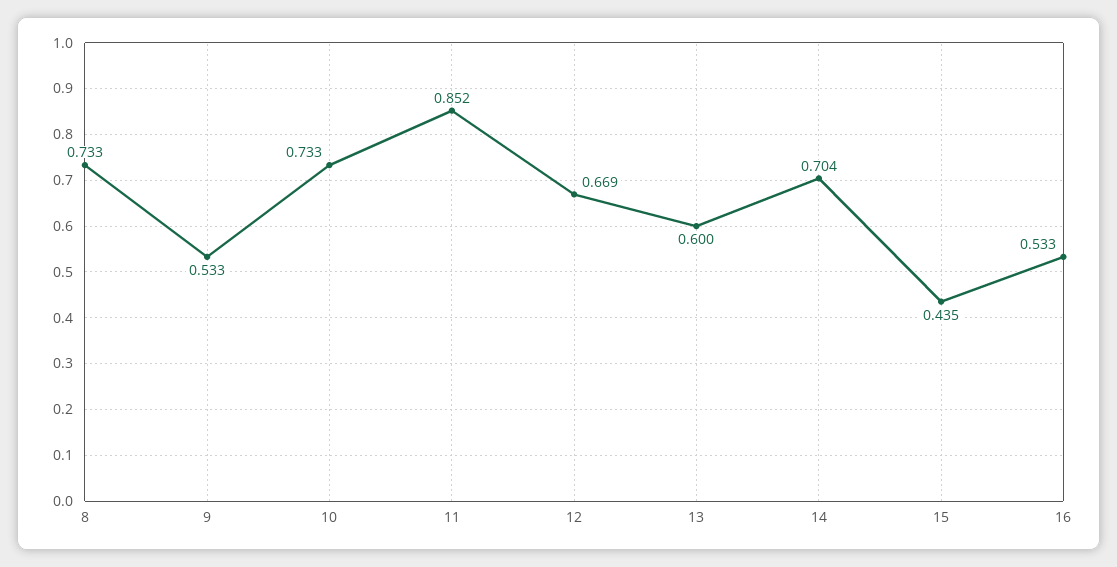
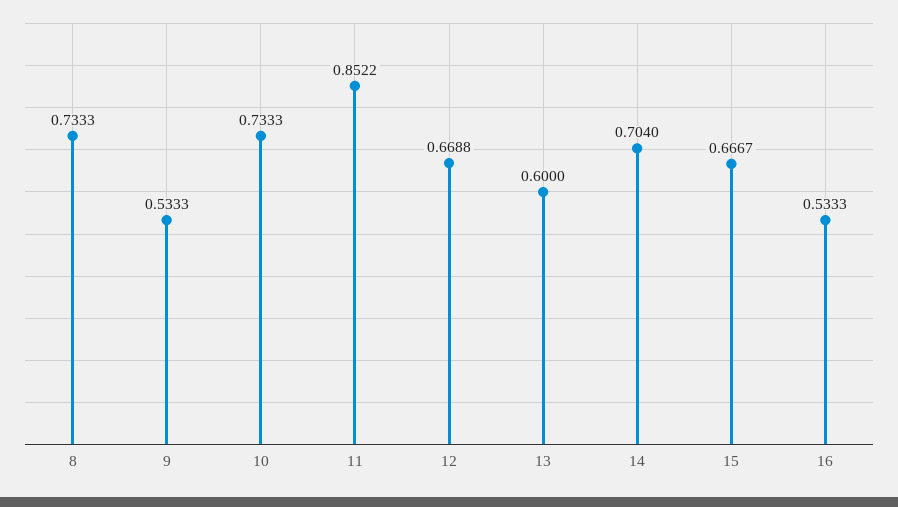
  {
    "8": 0.7333,
    "9": 0.5333,
    "10": 0.7333,
    "11": 0.8522,
    "12": 0.6688,
    "13": 0.6,
    "14": 0.704,
-   "15": 0.435,
+   "15": 0.6667,
    "16": 0.5333
  }

